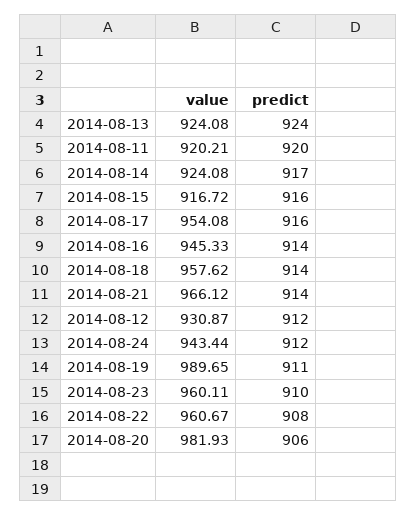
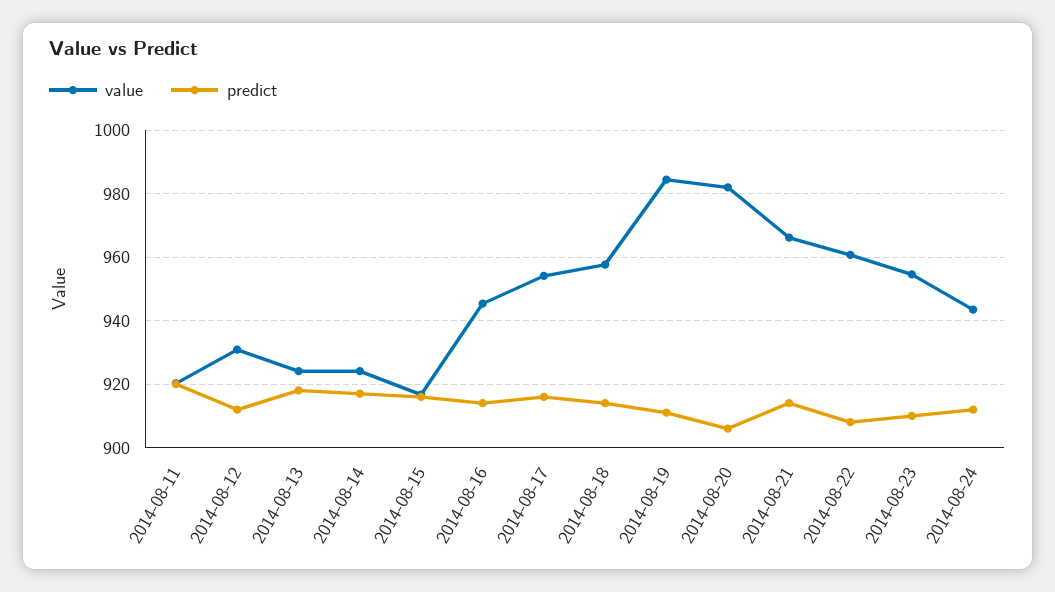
  {
    "value": {
      "2014-08-13": 924.08,
      "2014-08-11": 920.21,
      "2014-08-14": 924.08,
      "2014-08-15": 916.72,
      "2014-08-17": 954.08,
      "2014-08-16": 945.33,
      "2014-08-18": 957.62,
      "2014-08-21": 966.12,
      "2014-08-12": 930.87,
      "2014-08-24": 943.44,
-     "2014-08-19": 989.65,
+     "2014-08-19": 984,
-     "2014-08-23": 960.11,
+     "2014-08-23": 954,
      "2014-08-22": 960.67,
      "2014-08-20": 981.93
    },
    "predict": {
-     "2014-08-13": 924,
+     "2014-08-13": 918,
      "2014-08-11": 920,
      "2014-08-14": 917,
      "2014-08-15": 916,
      "2014-08-17": 916,
      "2014-08-16": 914,
      "2014-08-18": 914,
      "2014-08-21": 914,
      "2014-08-12": 912,
      "2014-08-24": 912,
      "2014-08-19": 911,
      "2014-08-23": 910,
      "2014-08-22": 908,
      "2014-08-20": 906
    }
  }

